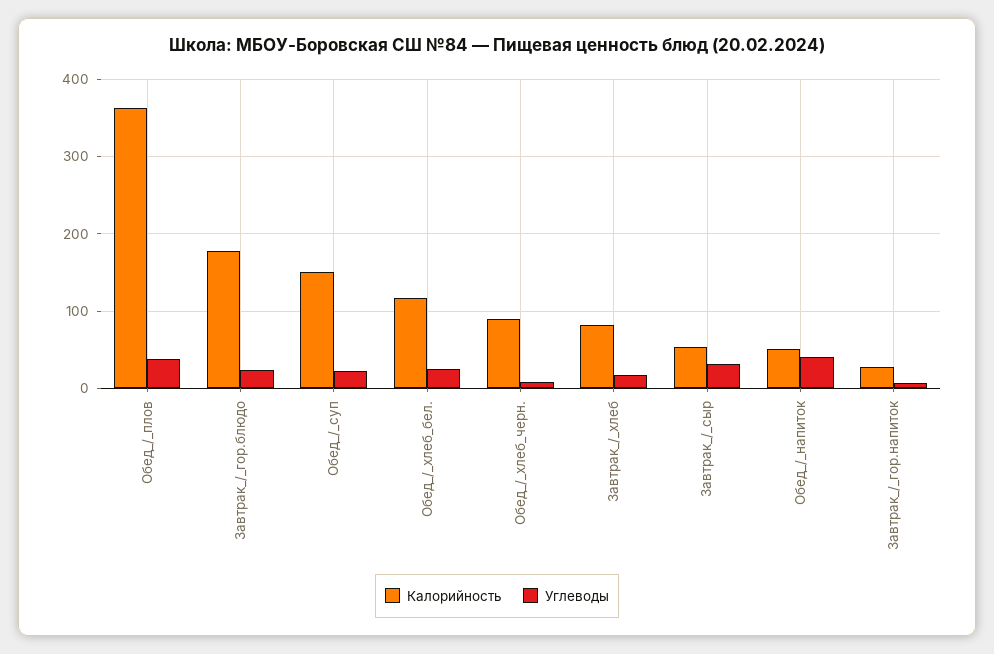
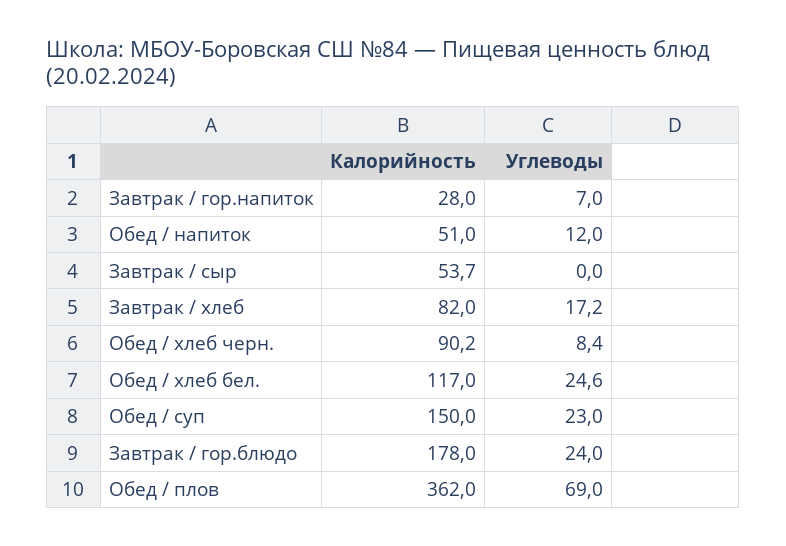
  {
    "Калорийность": {
      "Обед_/_плов": 362,
      "Завтрак_/_гор.блюдо": 178,
      "Обед_/_суп": 150,
      "Обед_/_хлеб_бел.": 117,
      "Обед_/_хлеб_черн.": 90.2,
      "Завтрак_/_хлеб": 82,
      "Завтрак_/_сыр": 53.7,
      "Обед_/_напиток": 51,
      "Завтрак_/_гор.напиток": 28
    },
    "Углеводы": {
-     "Обед_/_плов": 40,
+     "Обед_/_плов": 69,
      "Завтрак_/_гор.блюдо": 24,
      "Обед_/_суп": 23,
      "Обед_/_хлеб_бел.": 24.6,
      "Обед_/_хлеб_черн.": 8.4,
      "Завтрак_/_хлеб": 17.2,
-     "Завтрак_/_сыр": 30,
+     "Завтрак_/_сыр": 0,
-     "Обед_/_напиток": 40,
+     "Обед_/_напиток": 12,
      "Завтрак_/_гор.напиток": 7
    }
  }

